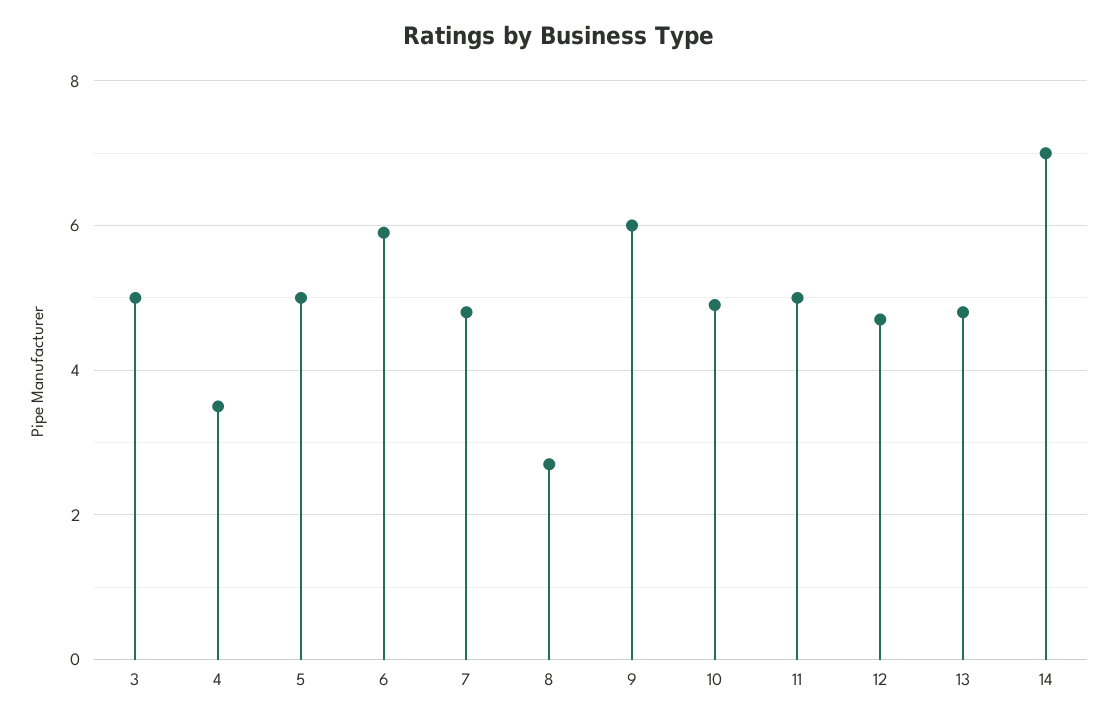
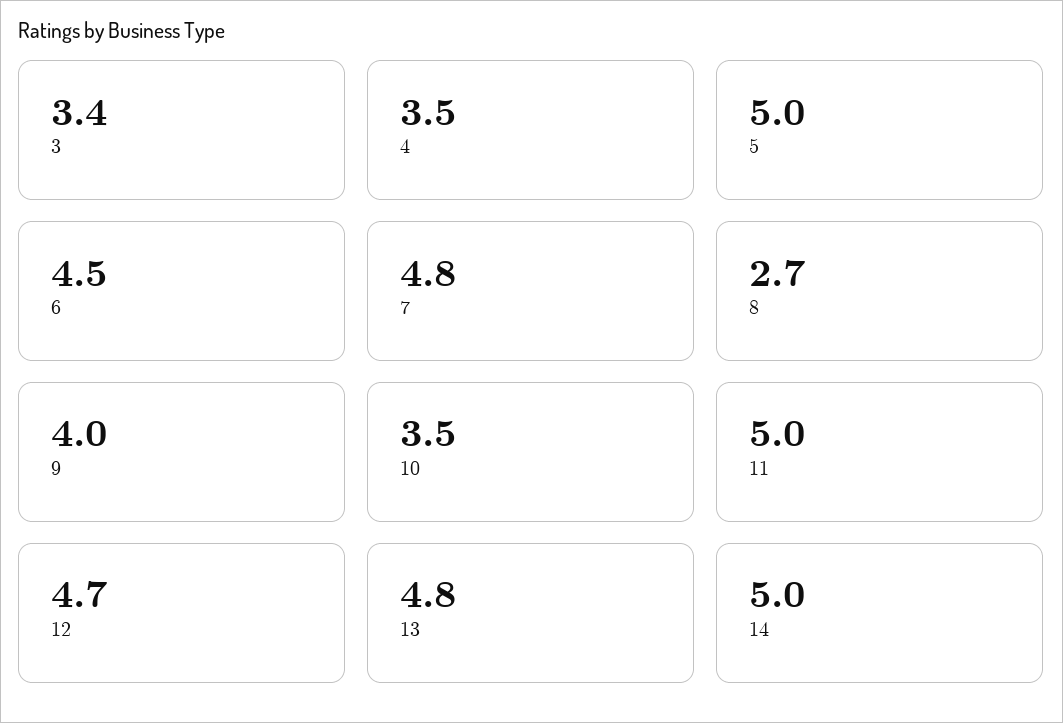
  {
-   "3": 5,
+   "3": 3.4,
    "4": 3.5,
    "5": 5,
-   "6": 6,
+   "6": 4.5,
    "7": 4.8,
    "8": 2.7,
-   "9": 6,
+   "9": 4,
-   "10": 5,
+   "10": 3.5,
    "11": 5,
    "12": 4.7,
    "13": 4.8,
-   "14": 7
+   "14": 5
  }

